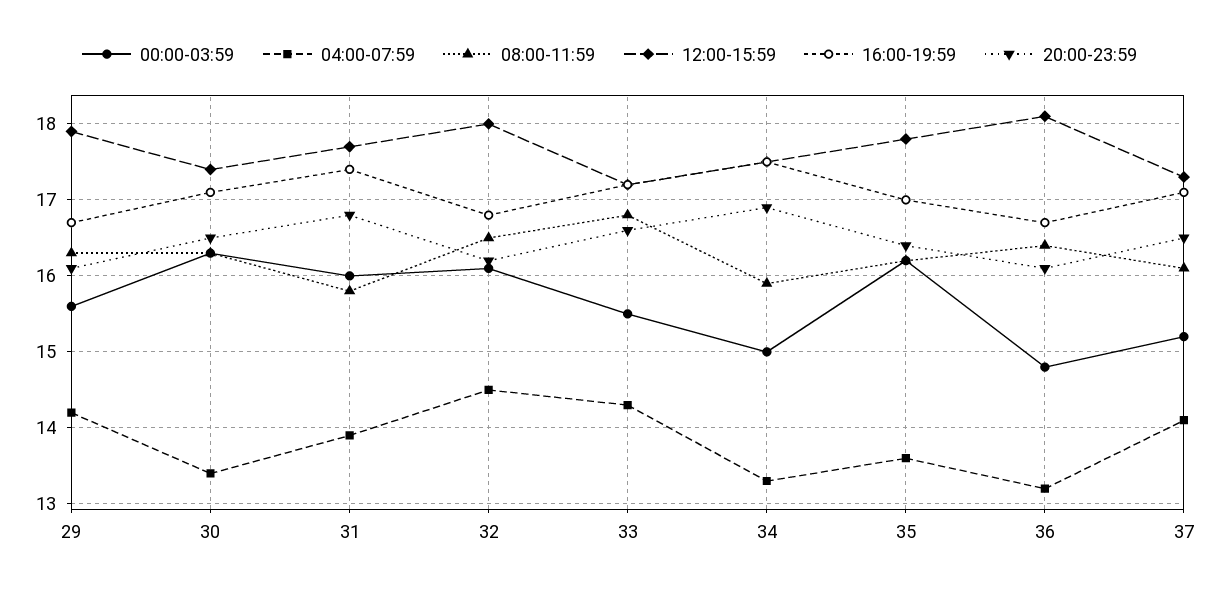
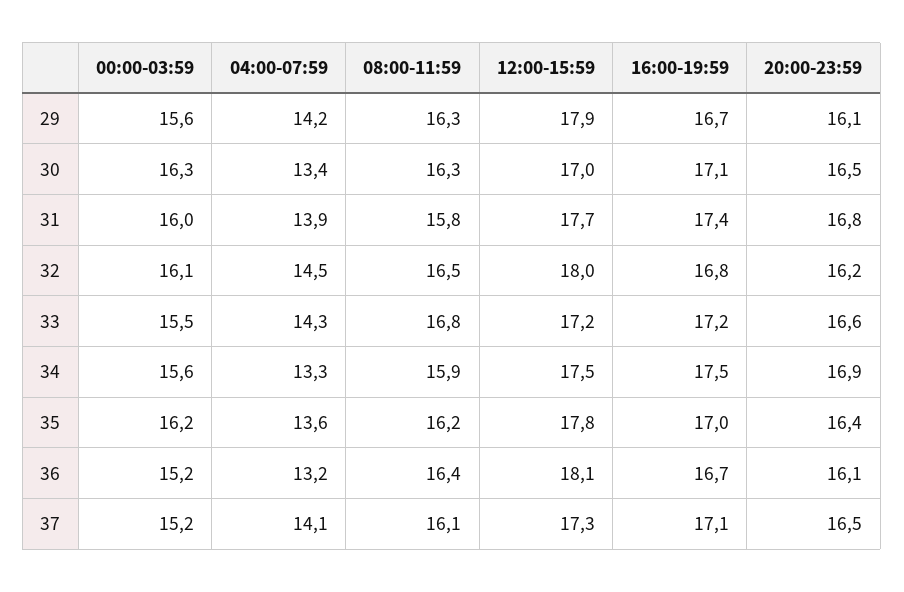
  {
    "00:00-03:59": {
      "29": 15.6,
      "30": 16.3,
      "31": 16,
      "32": 16.1,
      "33": 15.5,
-     "34": 15,
+     "34": 15.6,
      "35": 16.2,
-     "36": 14.8,
+     "36": 15.2,
      "37": 15.2
    },
    "04:00-07:59": {
      "29": 14.2,
      "30": 13.4,
      "31": 13.9,
      "32": 14.5,
      "33": 14.3,
      "34": 13.3,
      "35": 13.6,
      "36": 13.2,
      "37": 14.1
    },
    "08:00-11:59": {
      "29": 16.3,
      "30": 16.3,
      "31": 15.8,
      "32": 16.5,
      "33": 16.8,
      "34": 15.9,
      "35": 16.2,
      "36": 16.4,
      "37": 16.1
    },
    "12:00-15:59": {
      "29": 17.9,
-     "30": 17.4,
+     "30": 17,
      "31": 17.7,
      "32": 18,
      "33": 17.2,
      "34": 17.5,
      "35": 17.8,
      "36": 18.1,
      "37": 17.3
    },
    "16:00-19:59": {
      "29": 16.7,
      "30": 17.1,
      "31": 17.4,
      "32": 16.8,
      "33": 17.2,
      "34": 17.5,
      "35": 17,
      "36": 16.7,
      "37": 17.1
    },
    "20:00-23:59": {
      "29": 16.1,
      "30": 16.5,
      "31": 16.8,
      "32": 16.2,
      "33": 16.6,
      "34": 16.9,
      "35": 16.4,
      "36": 16.1,
      "37": 16.5
    }
  }

